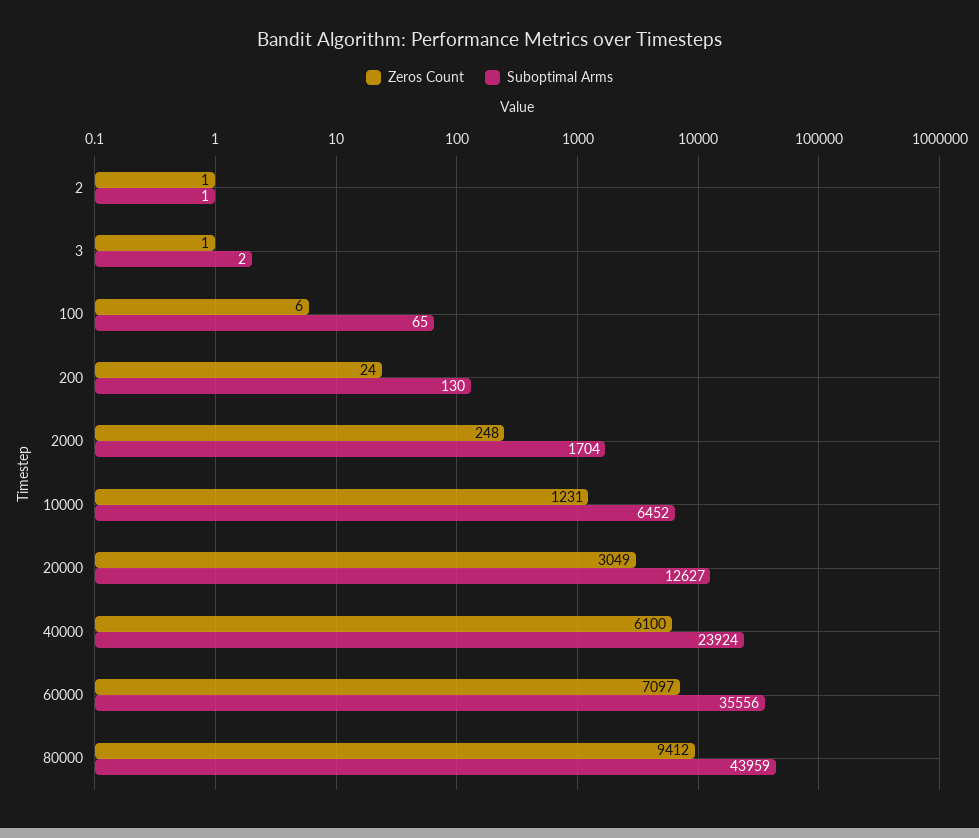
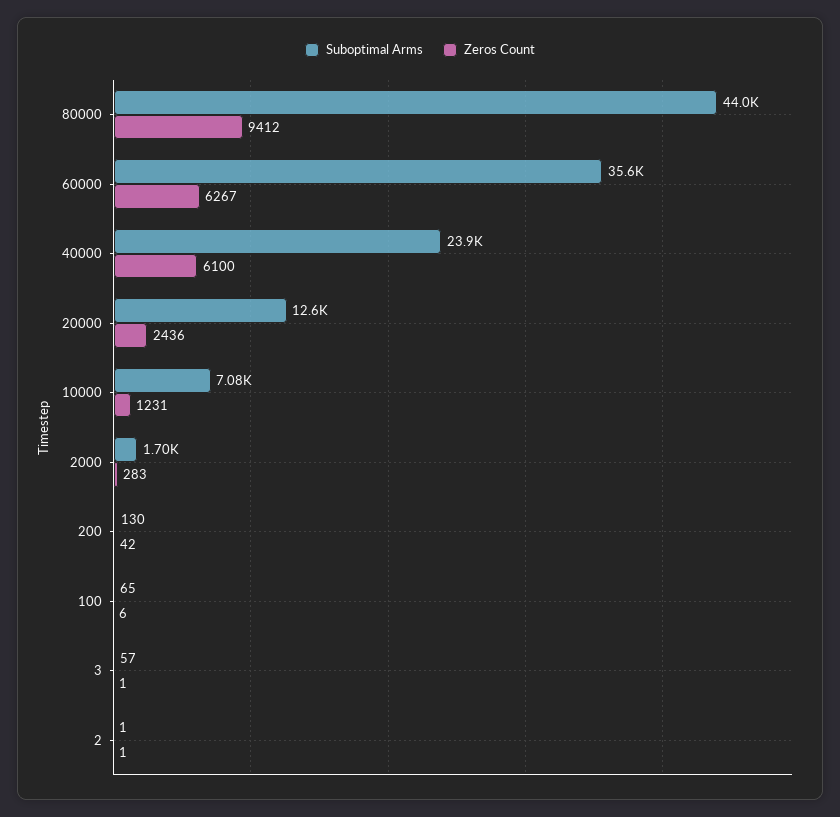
  {
    "Zeros Count": {
      "2": 1,
      "3": 1,
      "100": 6,
-     "200": 24,
+     "200": 42,
-     "2000": 248,
+     "2000": 283,
      "10000": 1231,
-     "20000": 3049,
+     "20000": 2436,
      "40000": 6100,
-     "60000": 7097,
+     "60000": 6267,
      "80000": 9412
    },
    "Suboptimal Arms": {
      "2": 1,
-     "3": 2,
+     "3": 57,
      "100": 65,
      "200": 130,
      "2000": 1704,
-     "10000": 6452,
+     "10000": 7080,
      "20000": 12627,
      "40000": 23924,
      "60000": 35556,
      "80000": 43959
    }
  }

